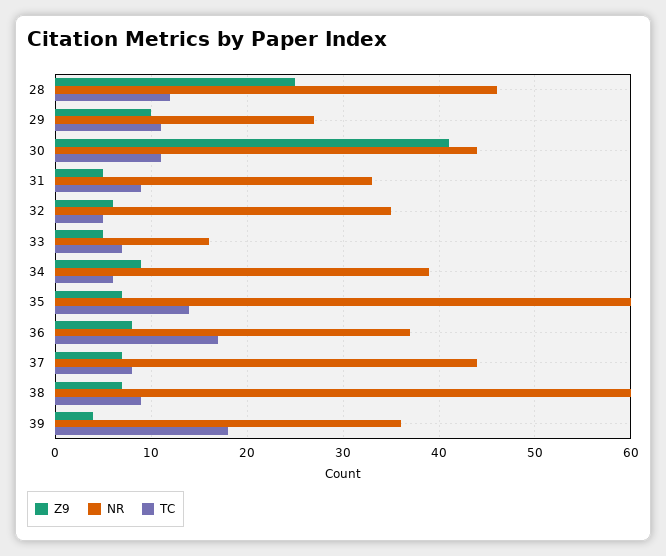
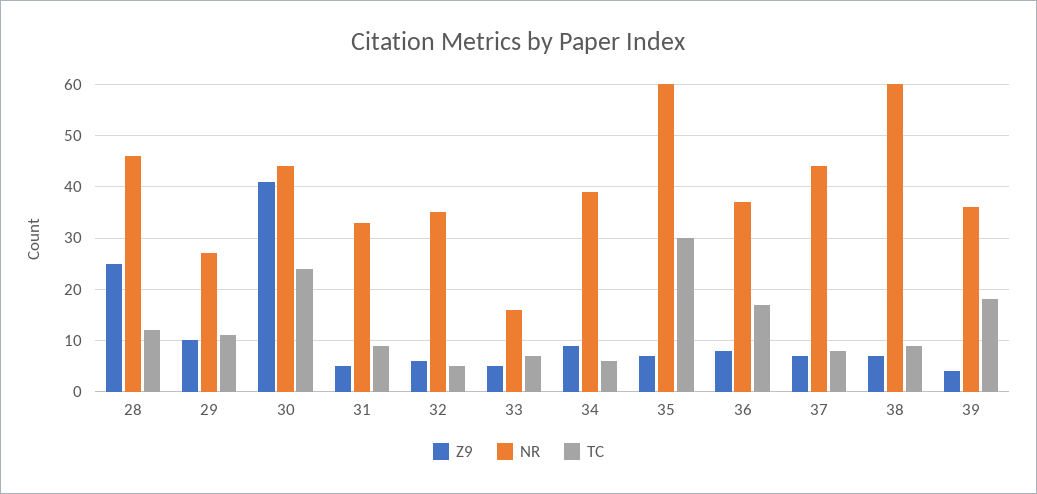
  {
    "Z9": {
      "28": 25,
      "29": 10,
      "30": 41,
      "31": 5,
      "32": 6,
      "33": 5,
      "34": 9,
      "35": 7,
      "36": 8,
      "37": 7,
      "38": 7,
      "39": 4
    },
    "NR": {
      "28": 46,
      "29": 27,
      "30": 44,
      "31": 33,
      "32": 35,
      "33": 16,
      "34": 39,
      "35": 60,
      "36": 37,
      "37": 44,
      "38": 60,
      "39": 36
    },
    "TC": {
      "28": 12,
      "29": 11,
-     "30": 11,
+     "30": 25,
      "31": 9,
      "32": 5,
      "33": 7,
      "34": 6,
-     "35": 14,
+     "35": 30,
      "36": 17,
      "37": 8,
      "38": 9,
      "39": 18
    }
  }

